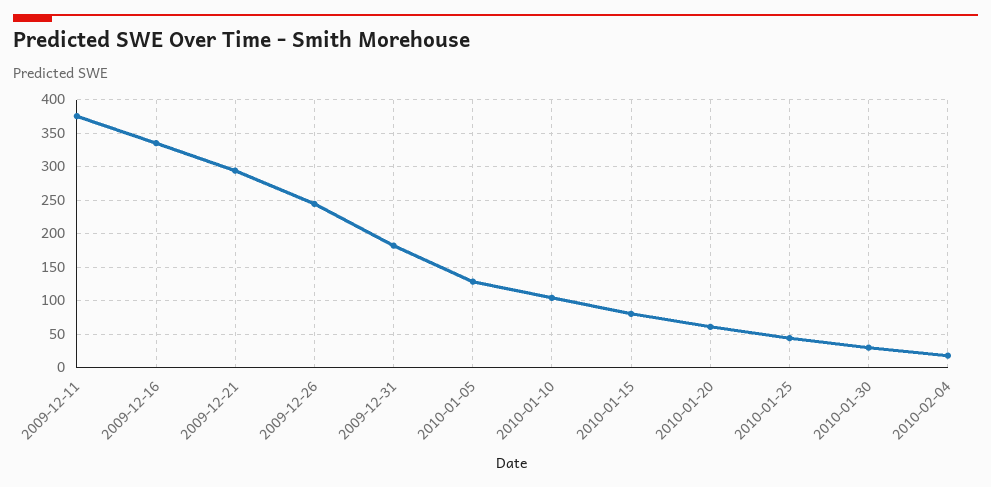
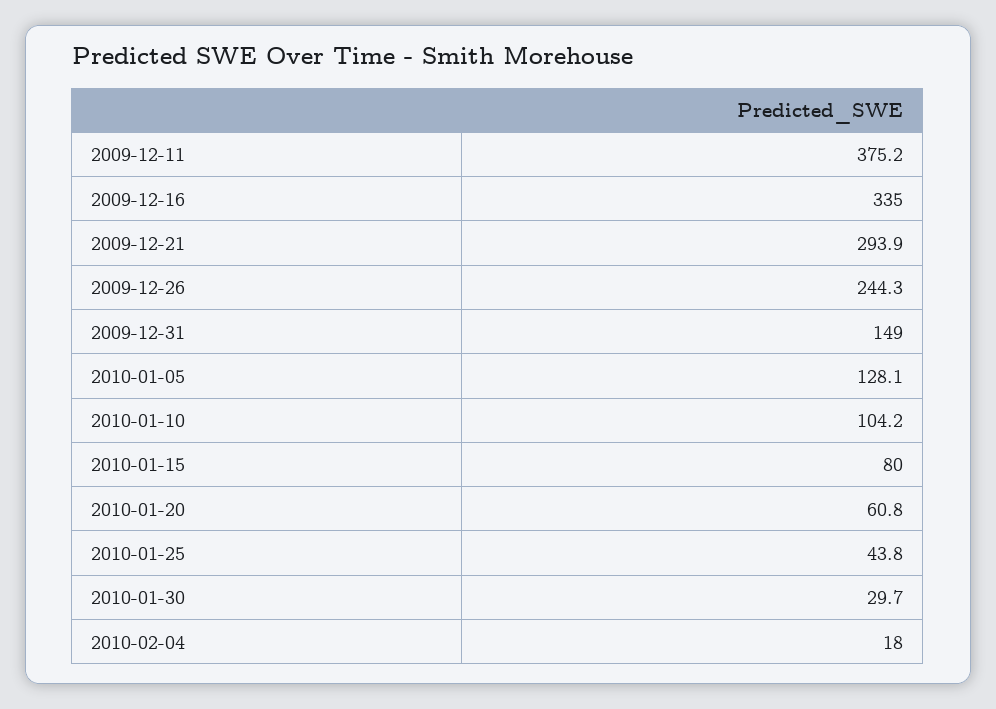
  {
    "2009-12-11": 375.2,
    "2009-12-16": 335,
    "2009-12-21": 293.9,
    "2009-12-26": 244.3,
-   "2009-12-31": 180,
+   "2009-12-31": 149,
    "2010-01-05": 128.1,
    "2010-01-10": 104.2,
    "2010-01-15": 80,
    "2010-01-20": 60.8,
    "2010-01-25": 43.8,
    "2010-01-30": 29.7,
    "2010-02-04": 18
  }

